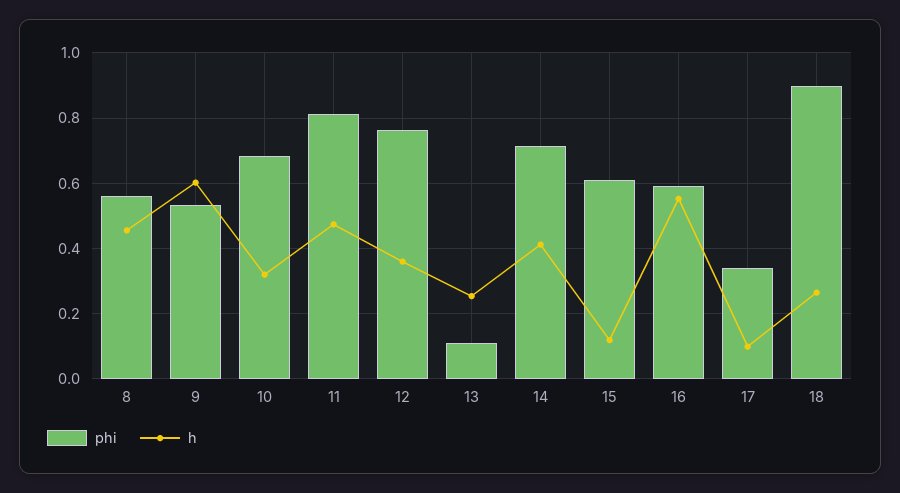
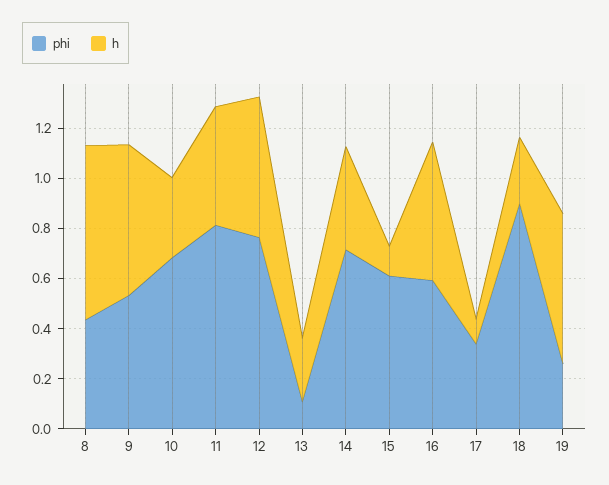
  {
    "phi": {
-     "8": 0.56,
+     "8": 0.45,
      "9": 0.54,
      "10": 0.68,
      "11": 0.82,
      "12": 0.76,
      "13": 0.1,
      "14": 0.72,
      "15": 0.62,
      "16": 0.6,
      "17": 0.34,
-     "18": 0.9
+     "18": 0.9,
+     "19": 0.25
    },
    "h": {
-     "8": 0.46,
+     "8": 0.7,
      "9": 0.6,
      "10": 0.32,
      "11": 0.48,
-     "12": 0.36,
+     "12": 0.55,
      "13": 0.26,
      "14": 0.42,
      "15": 0.12,
      "16": 0.56,
      "17": 0.1,
-     "18": 0.26
+     "18": 0.26,
+     "19": 0.6
    }
  }

